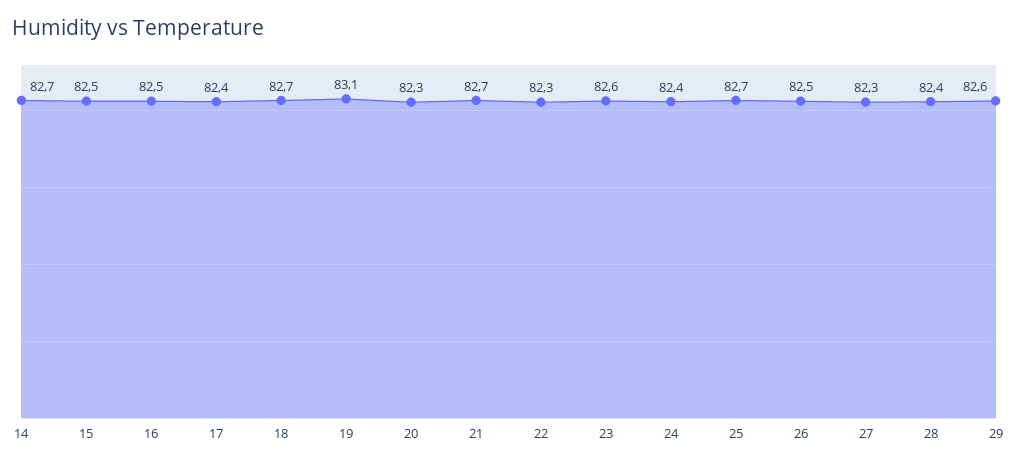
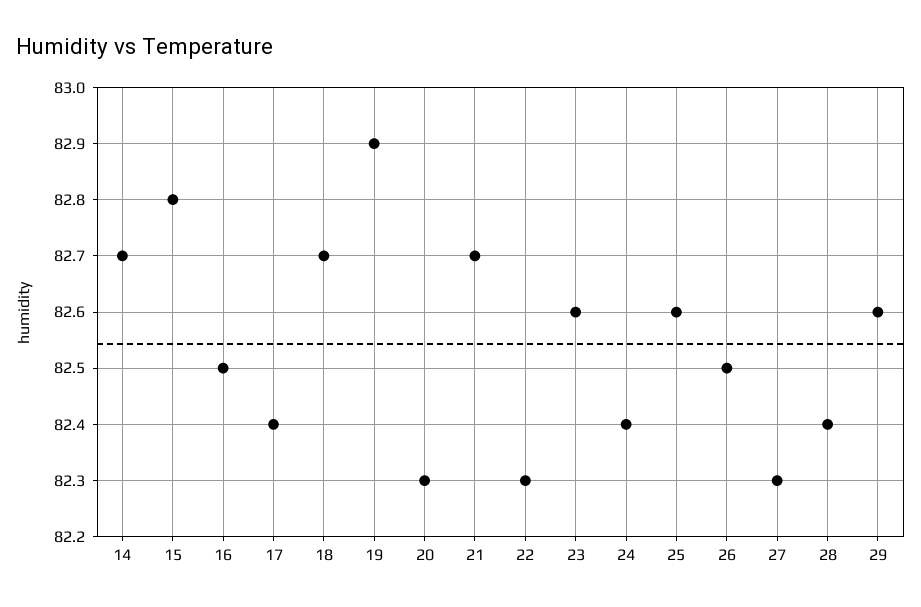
  {
    "14": 82.7,
-   "15": 82.5,
+   "15": 82.8,
    "16": 82.5,
    "17": 82.4,
    "18": 82.7,
-   "19": 83.1,
+   "19": 82.9,
    "20": 82.3,
    "21": 82.7,
    "22": 82.3,
    "23": 82.6,
    "24": 82.4,
-   "25": 82.7,
+   "25": 82.6,
    "26": 82.5,
    "27": 82.3,
    "28": 82.4,
    "29": 82.6
  }

